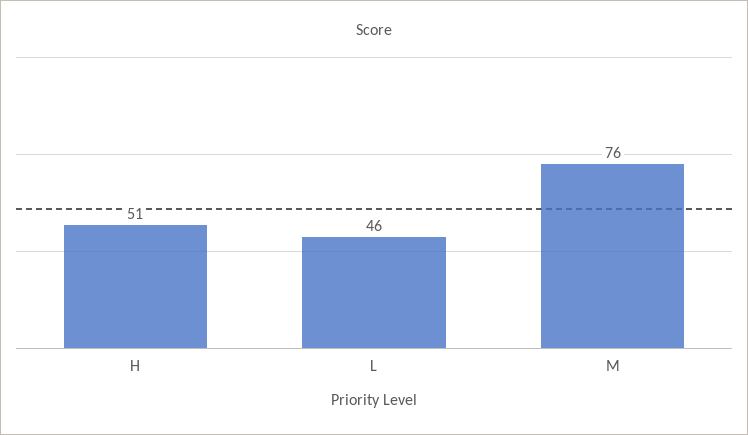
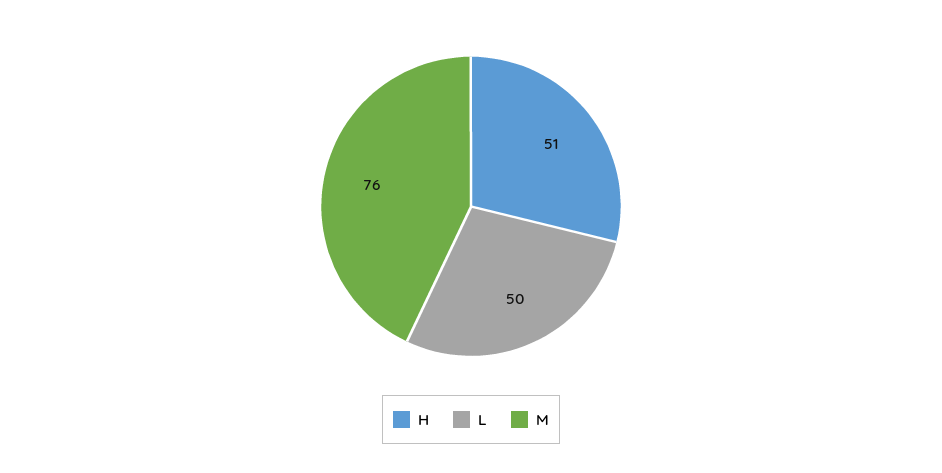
  {
    "H": 51,
-   "L": 46,
+   "L": 50,
    "M": 76
  }

